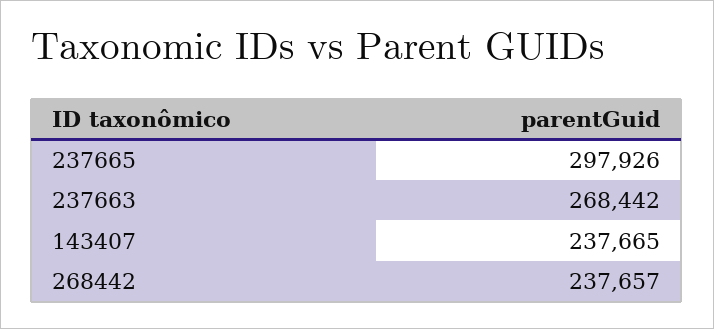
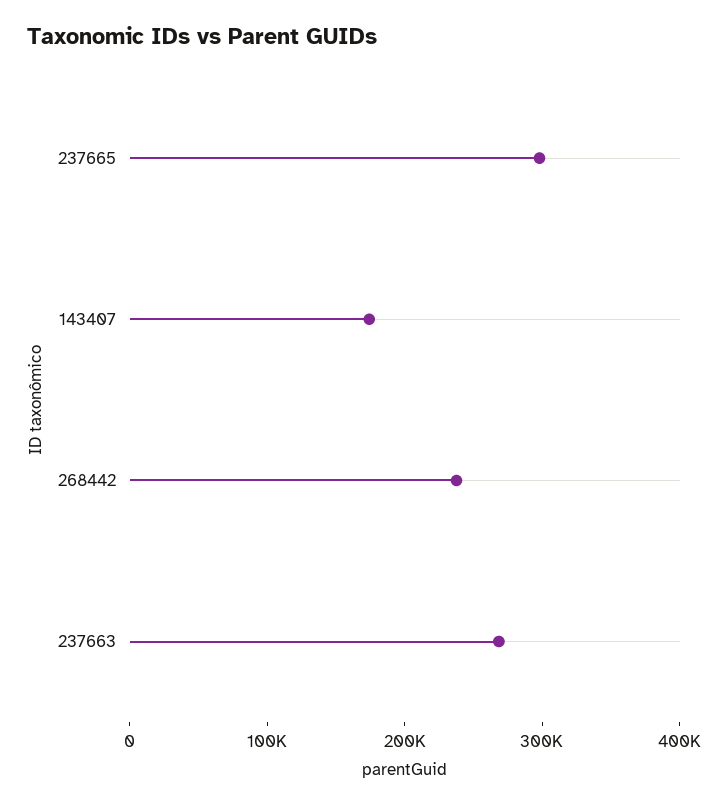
  {
    "237665": 297926,
    "237663": 268442,
-   "143407": 237665,
+   "143407": 180000,
    "268442": 237657
  }

